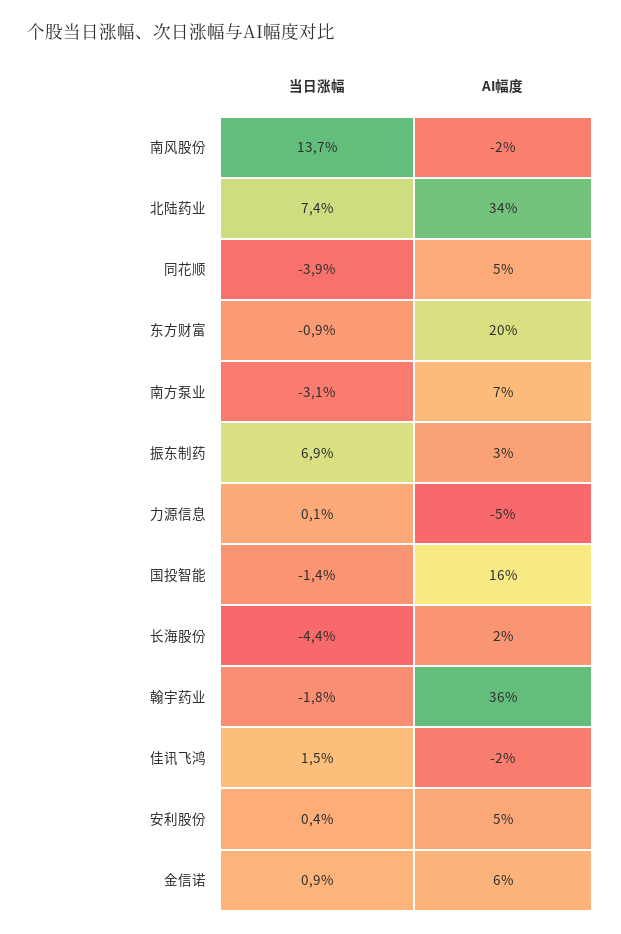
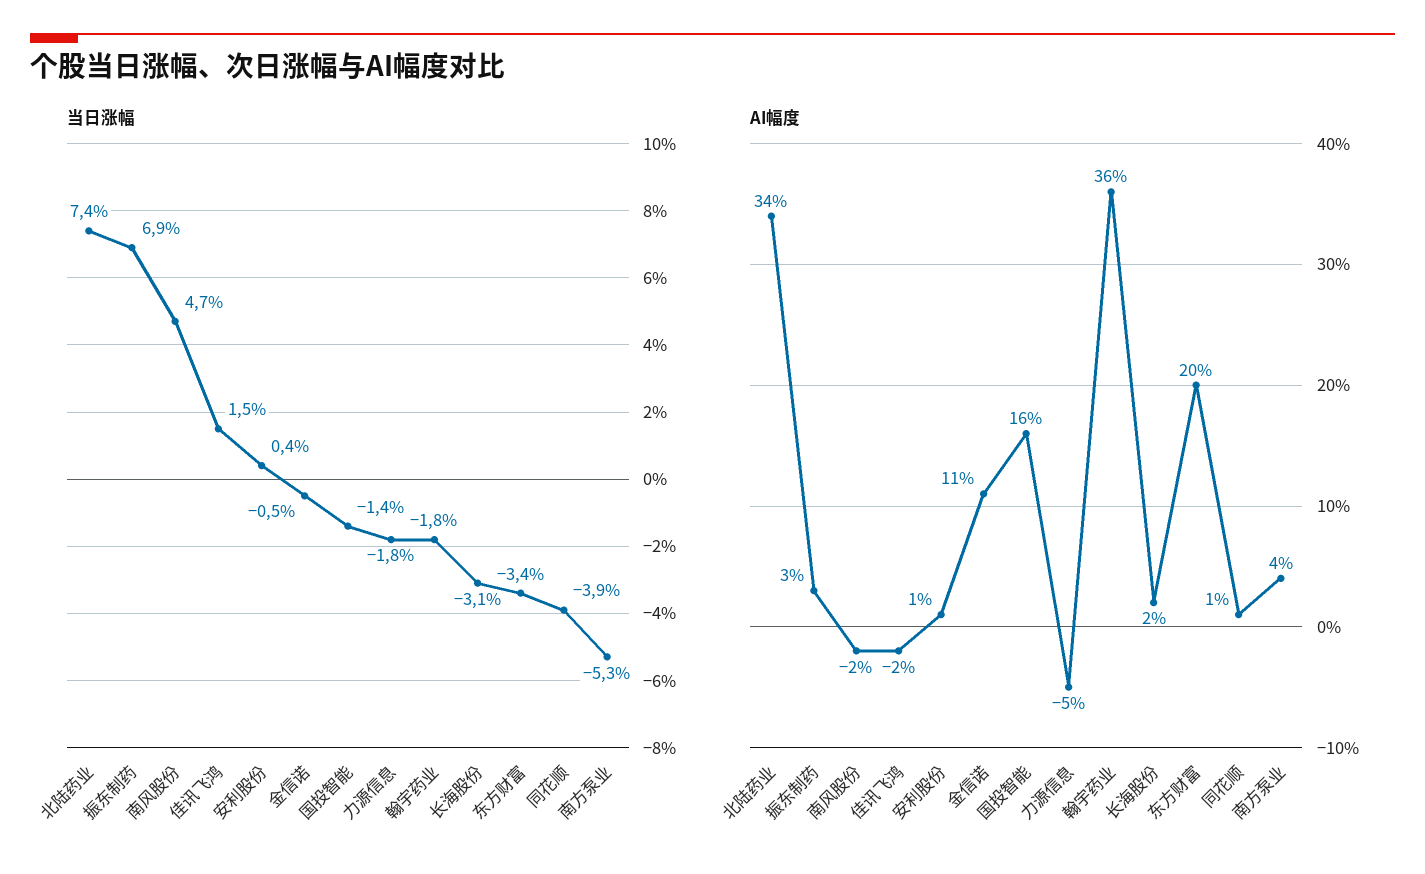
  {
    "当日涨幅": {
-     "南风股份": 13.7,
+     "南风股份": 4.7,
      "北陆药业": 7.4,
      "同花顺": -3.9,
-     "东方财富": -0.9,
+     "东方财富": -3.4,
-     "南方泵业": -3.1,
+     "南方泵业": -5.3,
      "振东制药": 6.9,
-     "力源信息": 0.1,
+     "力源信息": -1.8,
      "国投智能": -1.4,
-     "长海股份": -4.4,
+     "长海股份": -3.1,
      "翰宇药业": -1.8,
      "佳讯飞鸿": 1.5,
      "安利股份": 0.4,
-     "金信诺": 0.9
+     "金信诺": -0.5
    },
    "AI幅度": {
      "南风股份": -2,
      "北陆药业": 34,
-     "同花顺": 5,
+     "同花顺": 1,
      "东方财富": 20,
-     "南方泵业": 7,
+     "南方泵业": 4,
      "振东制药": 3,
      "力源信息": -5,
      "国投智能": 16,
      "长海股份": 2,
      "翰宇药业": 36,
      "佳讯飞鸿": -2,
-     "安利股份": 5,
+     "安利股份": 1,
-     "金信诺": 6
+     "金信诺": 11
    }
  }

